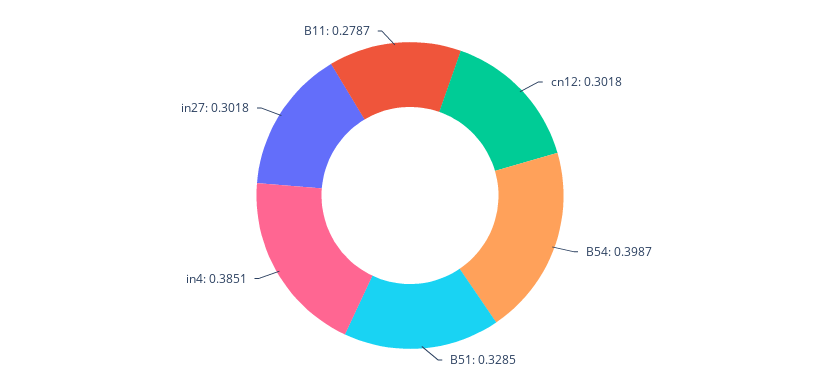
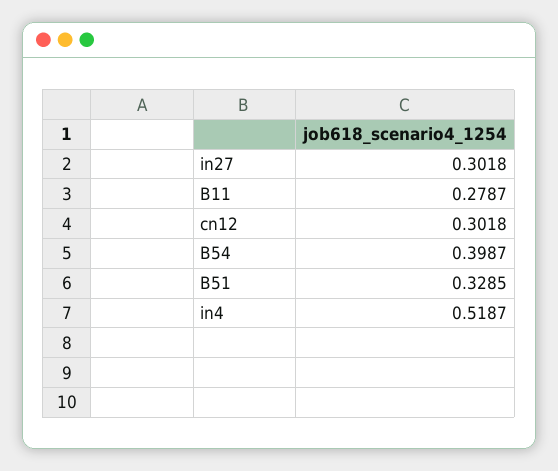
  {
    "cn12": 0.3018,
    "B54": 0.3987,
    "B51": 0.3285,
-   "in4": 0.3851,
+   "in4": 0.5187,
    "in27": 0.3018,
    "B11": 0.2787
  }

